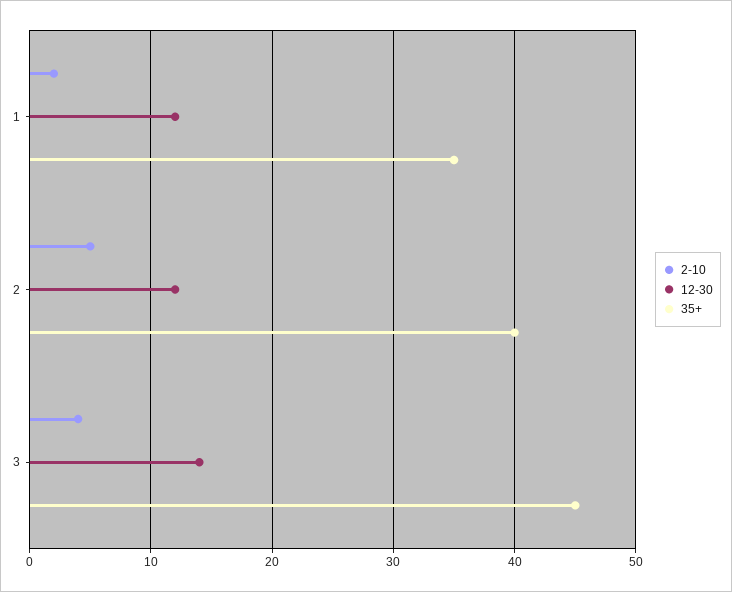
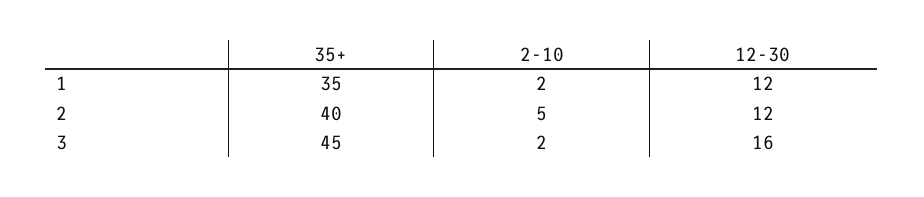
  {
    "2-10": {
      "1": 2,
      "2": 5,
-     "3": 4
+     "3": 2
    },
    "12-30": {
      "1": 12,
      "2": 12,
-     "3": 14
+     "3": 16
    },
    "35+": {
      "1": 35,
      "2": 40,
      "3": 45
    }
  }

